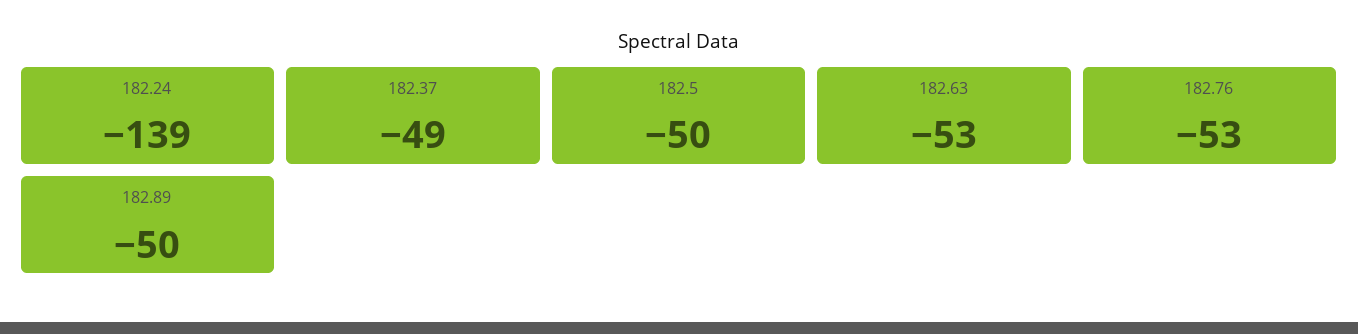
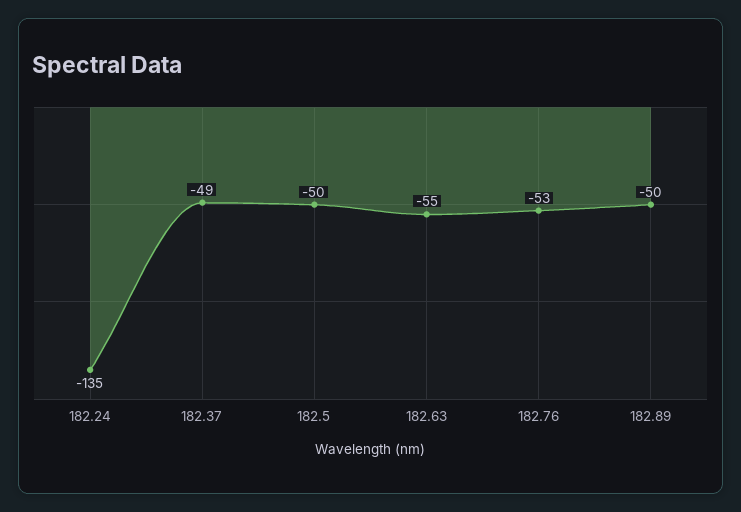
  {
-   "182.24": -139,
+   "182.24": -135,
    "182.37": -49,
    "182.5": -50,
-   "182.63": -53,
+   "182.63": -55,
    "182.76": -53,
    "182.89": -50
  }

